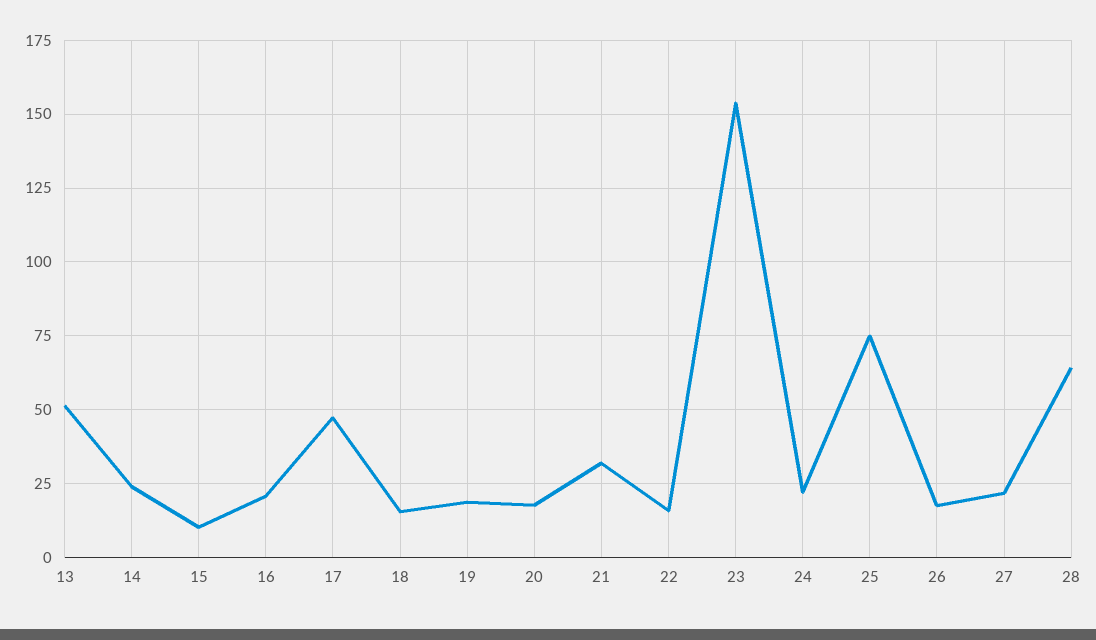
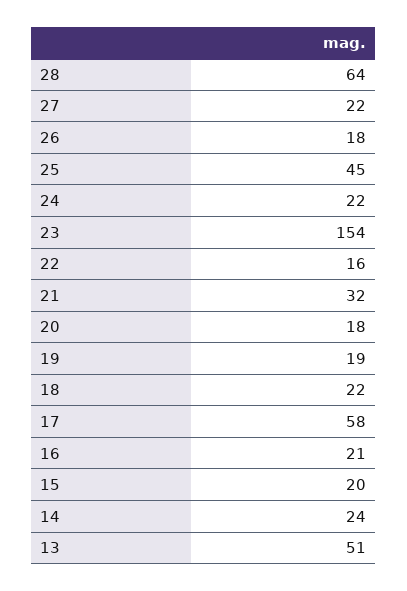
  {
    "13": 51,
    "14": 24,
-   "15": 10,
+   "15": 20,
    "16": 21,
-   "17": 47.5,
+   "17": 58,
-   "18": 15,
+   "18": 22,
    "19": 19,
    "20": 18,
    "21": 32,
    "22": 16,
    "23": 154,
    "24": 22,
-   "25": 75,
+   "25": 45,
    "26": 18,
    "27": 22,
    "28": 64
  }

